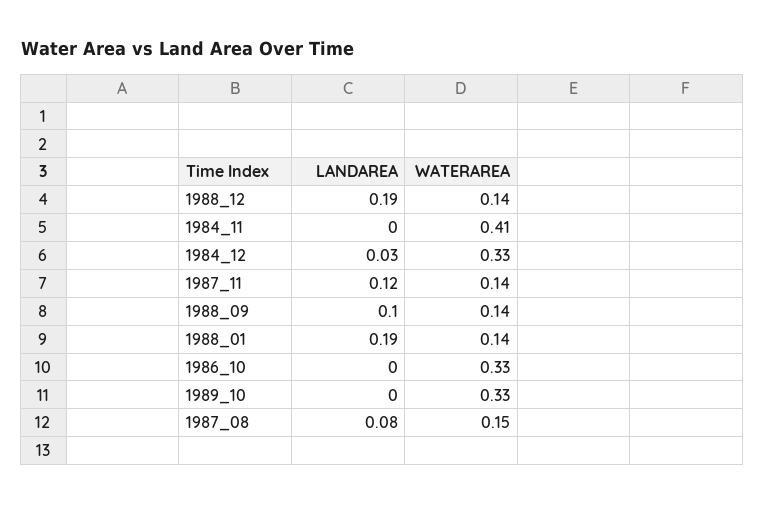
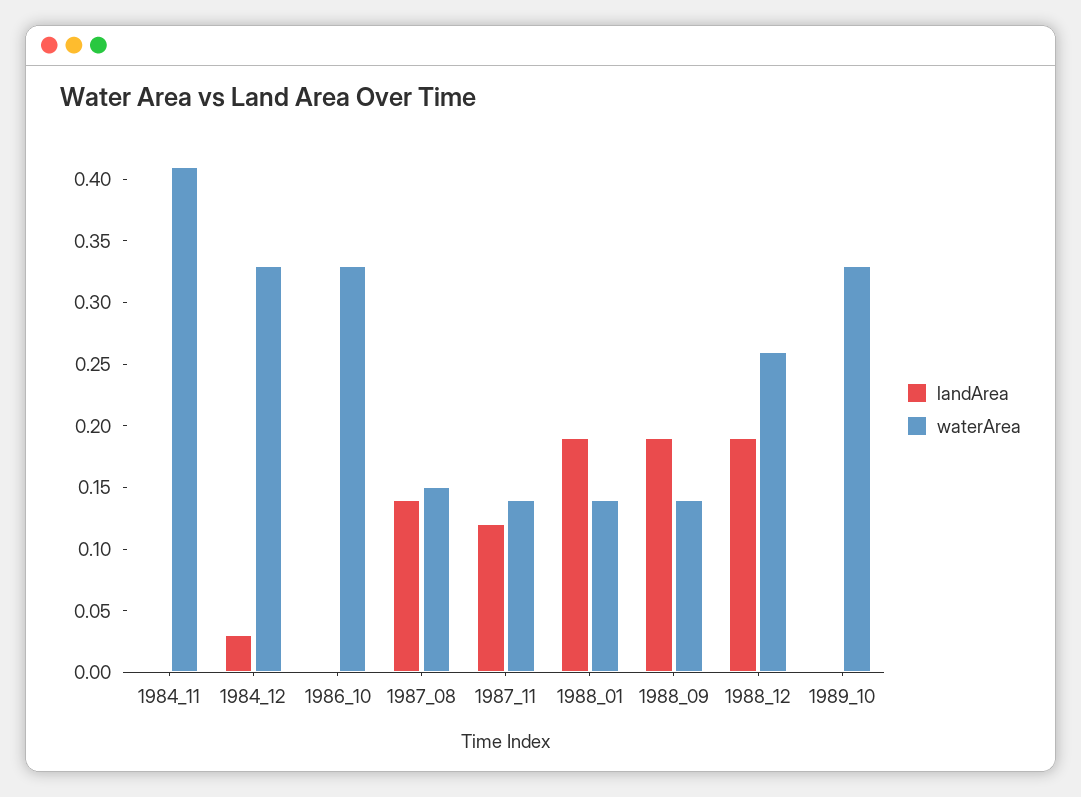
  {
    "LANDAREA": {
      "1988_12": 0.19,
      "1984_11": 0,
      "1984_12": 0.03,
      "1987_11": 0.12,
-     "1988_09": 0.1,
+     "1988_09": 0.19,
      "1988_01": 0.19,
      "1986_10": 0,
      "1989_10": 0,
-     "1987_08": 0.08
+     "1987_08": 0.14
    },
    "WATERAREA": {
-     "1988_12": 0.14,
+     "1988_12": 0.26,
      "1984_11": 0.41,
      "1984_12": 0.33,
      "1987_11": 0.14,
      "1988_09": 0.14,
      "1988_01": 0.14,
      "1986_10": 0.33,
      "1989_10": 0.33,
      "1987_08": 0.15
    }
  }

